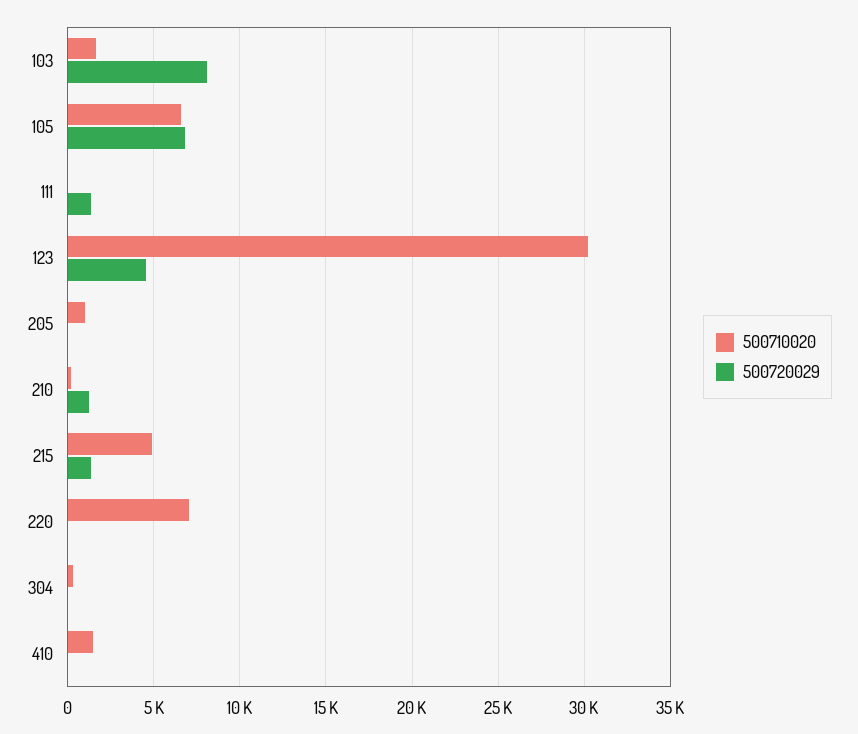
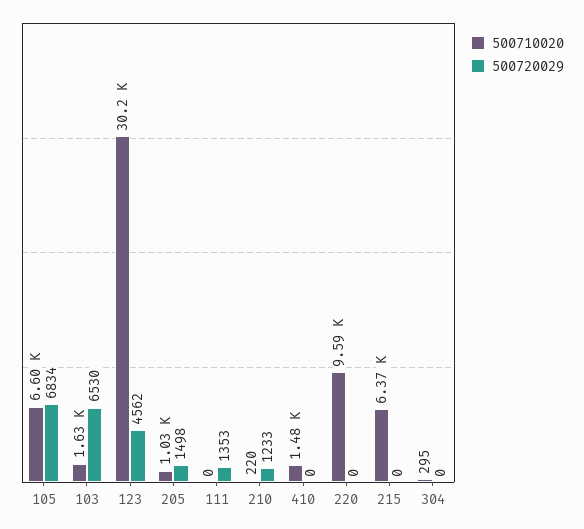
  {
    "500710020": {
      "103": 1630,
      "105": 6600,
      "111": 0,
      "123": 30200,
      "205": 1030,
      "210": 220,
-     "215": 5000,
+     "215": 6370,
-     "220": 7000,
+     "220": 9590,
      "304": 295,
      "410": 1480
    },
    "500720029": {
-     "103": 8000,
+     "103": 6530,
      "105": 6834,
      "111": 1353,
      "123": 4562,
-     "205": 0,
+     "205": 1498,
      "210": 1233,
-     "215": 1500,
+     "215": 0,
      "220": 0,
      "304": 0,
      "410": 0
    }
  }

